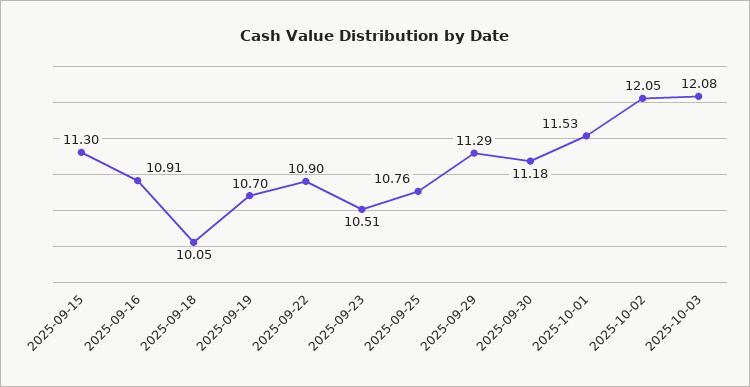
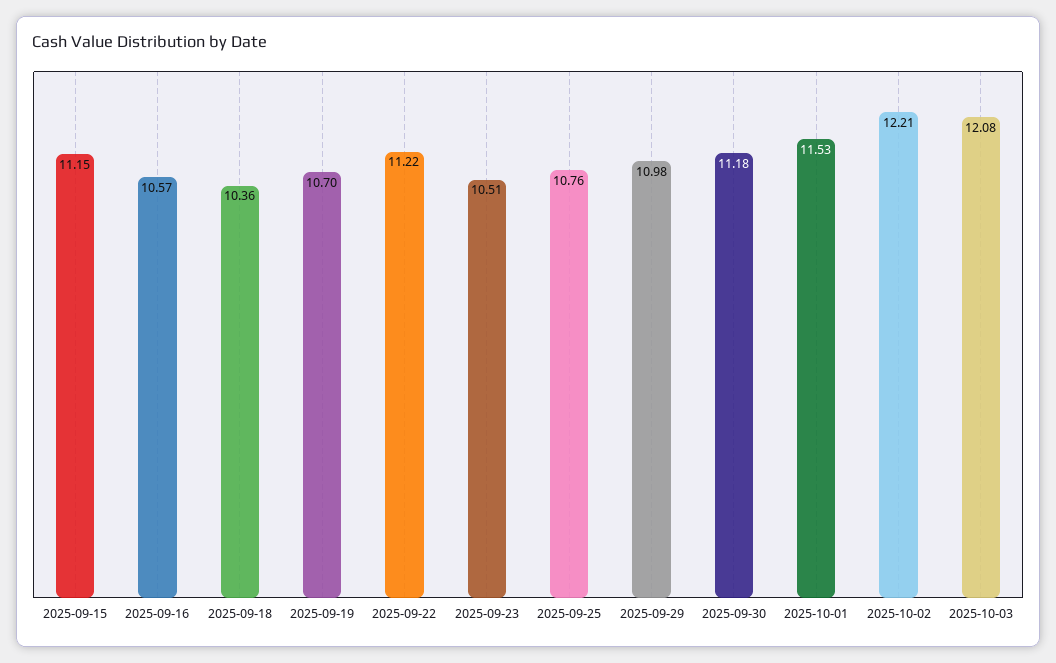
  {
-   "2025-09-15": 11.3,
+   "2025-09-15": 11.15,
-   "2025-09-16": 10.91,
+   "2025-09-16": 10.57,
-   "2025-09-18": 10.05,
+   "2025-09-18": 10.36,
    "2025-09-19": 10.7,
-   "2025-09-22": 10.9,
+   "2025-09-22": 11.22,
    "2025-09-23": 10.51,
    "2025-09-25": 10.76,
-   "2025-09-29": 11.29,
+   "2025-09-29": 10.98,
    "2025-09-30": 11.18,
    "2025-10-01": 11.53,
-   "2025-10-02": 12.05,
+   "2025-10-02": 12.21,
    "2025-10-03": 12.08
  }

